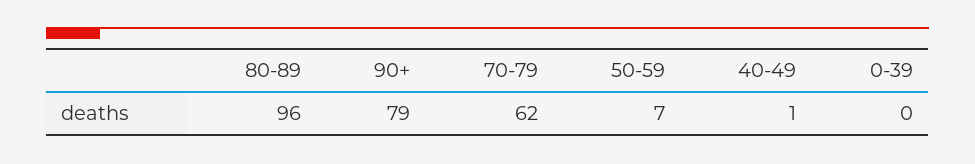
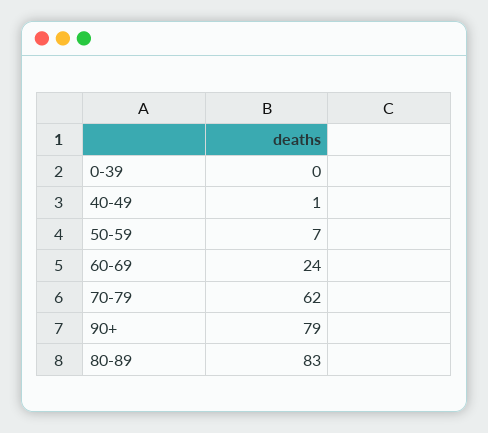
  {
-   "80-89": 96,
+   "80-89": 83,
    "90+": 79,
    "70-79": 62,
    "50-59": 7,
    "40-49": 1,
-   "0-39": 0
+   "0-39": 0,
+   "60-69": 24
  }

